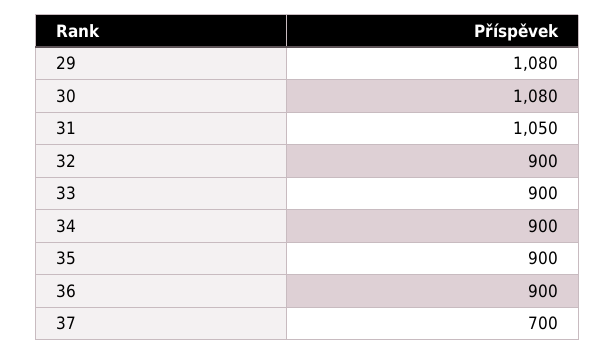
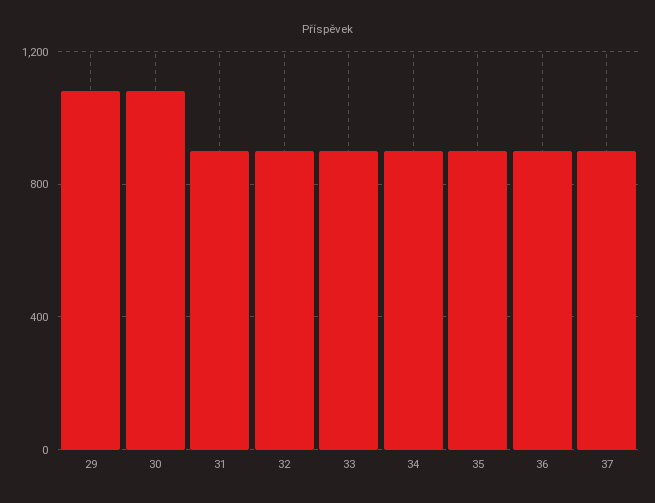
  {
    "29": 1080,
    "30": 1080,
-   "31": 1050,
+   "31": 900,
    "32": 900,
    "33": 900,
    "34": 900,
    "35": 900,
    "36": 900,
-   "37": 700
+   "37": 900
  }

